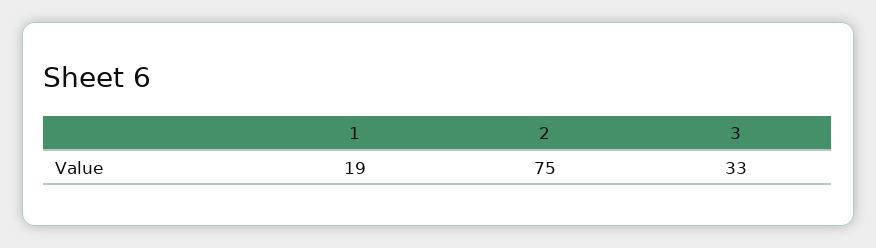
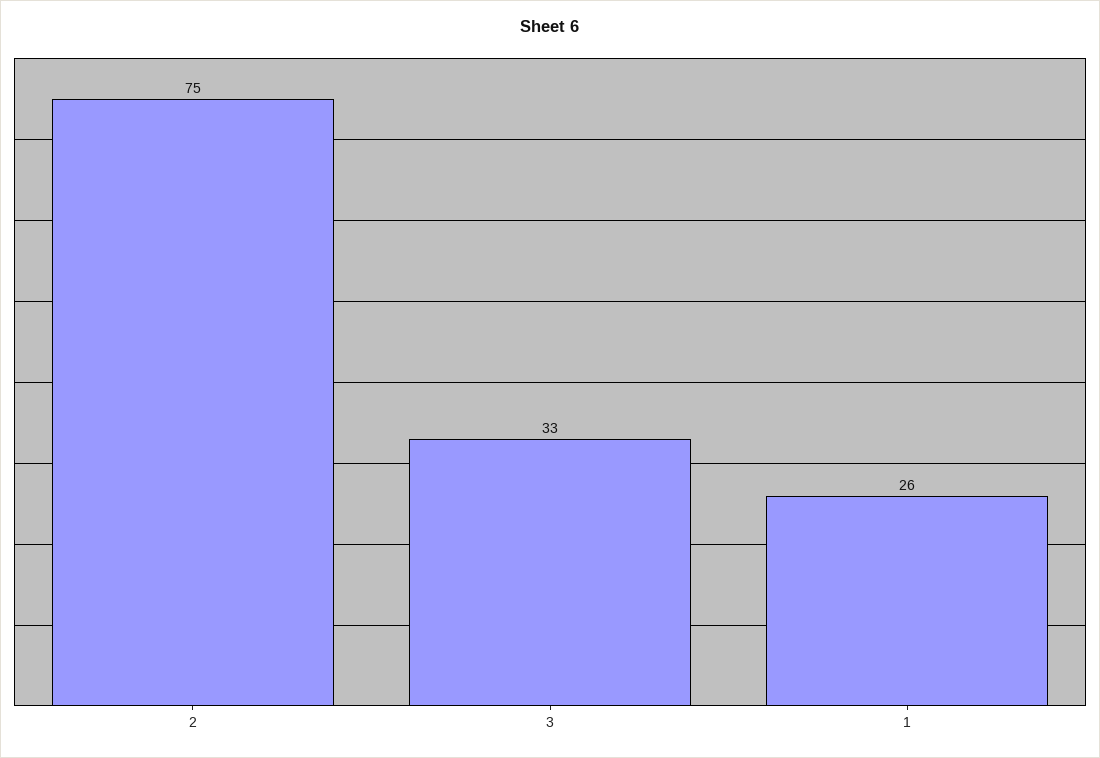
  {
-   "1": 19,
+   "1": 26,
    "2": 75,
    "3": 33
  }

